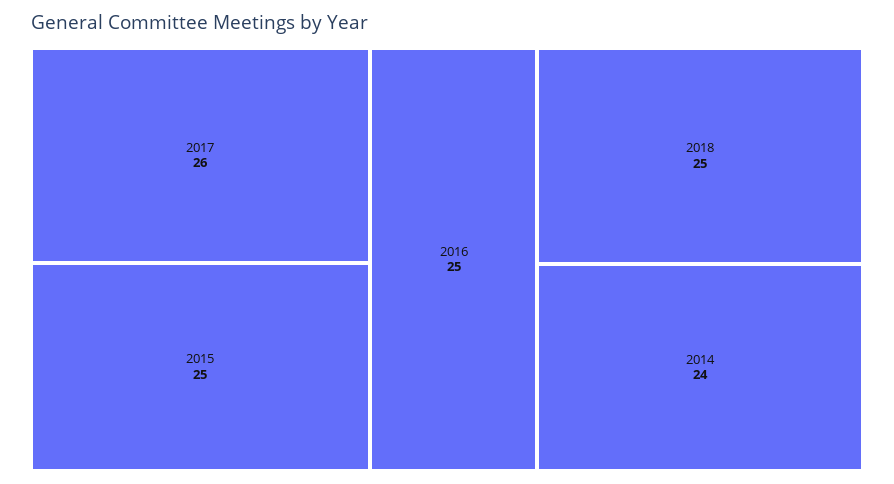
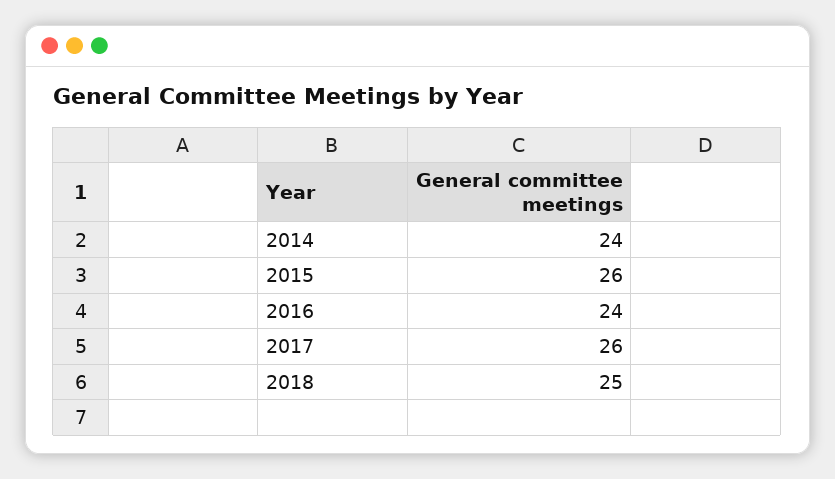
  {
    "2017": 26,
-   "2015": 25,
+   "2015": 26,
-   "2016": 25,
+   "2016": 24,
    "2018": 25,
    "2014": 24
  }

